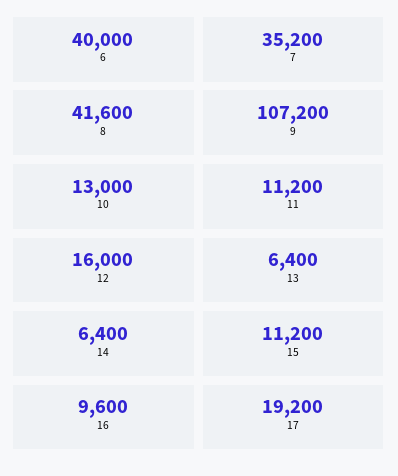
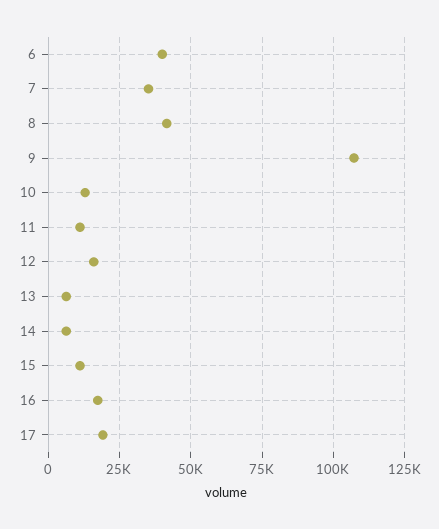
  {
    "6": 40000,
    "7": 35200,
    "8": 41600,
    "9": 107200,
    "10": 13000,
    "11": 11200,
    "12": 16000,
    "13": 6400,
    "14": 6400,
    "15": 11200,
-   "16": 9600,
+   "16": 17500,
    "17": 19200
  }

